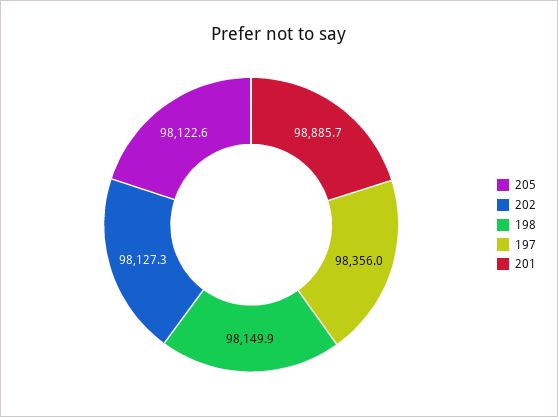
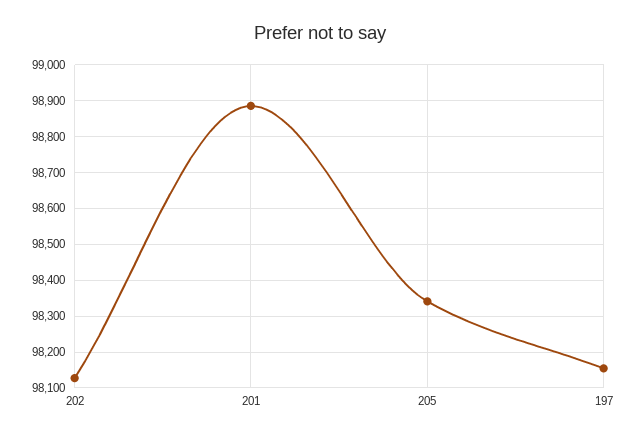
  {
-   "205": 98122.6,
+   "205": 98340,
    "202": 98127.3,
-   "198": 98149.9,
-   "197": 98356,
+   "197": 98160,
    "201": 98885.7
  }

